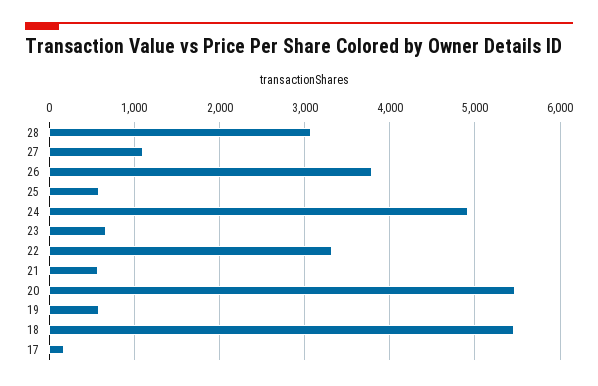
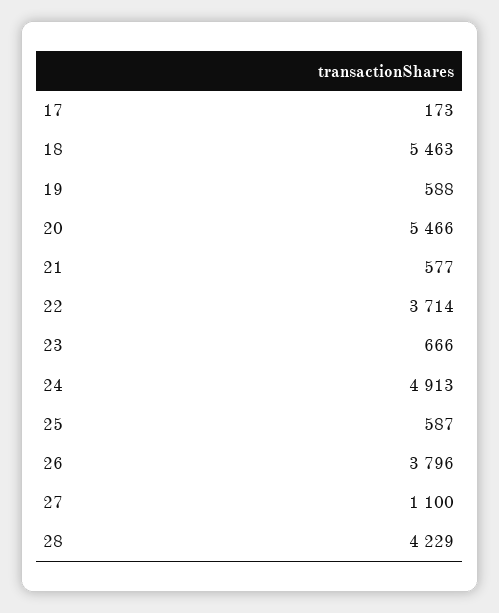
  {
-   "28": 3100,
+   "28": 4229,
    "27": 1100,
    "26": 3796,
    "25": 587,
    "24": 4913,
    "23": 666,
-   "22": 3300,
+   "22": 3714,
    "21": 577,
    "20": 5466,
    "19": 588,
    "18": 5463,
    "17": 173
  }

